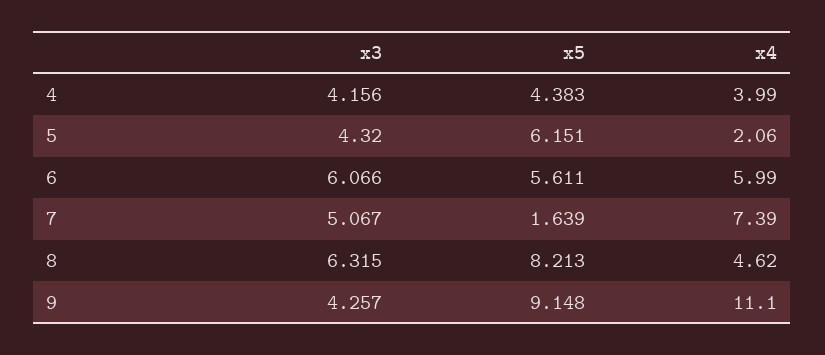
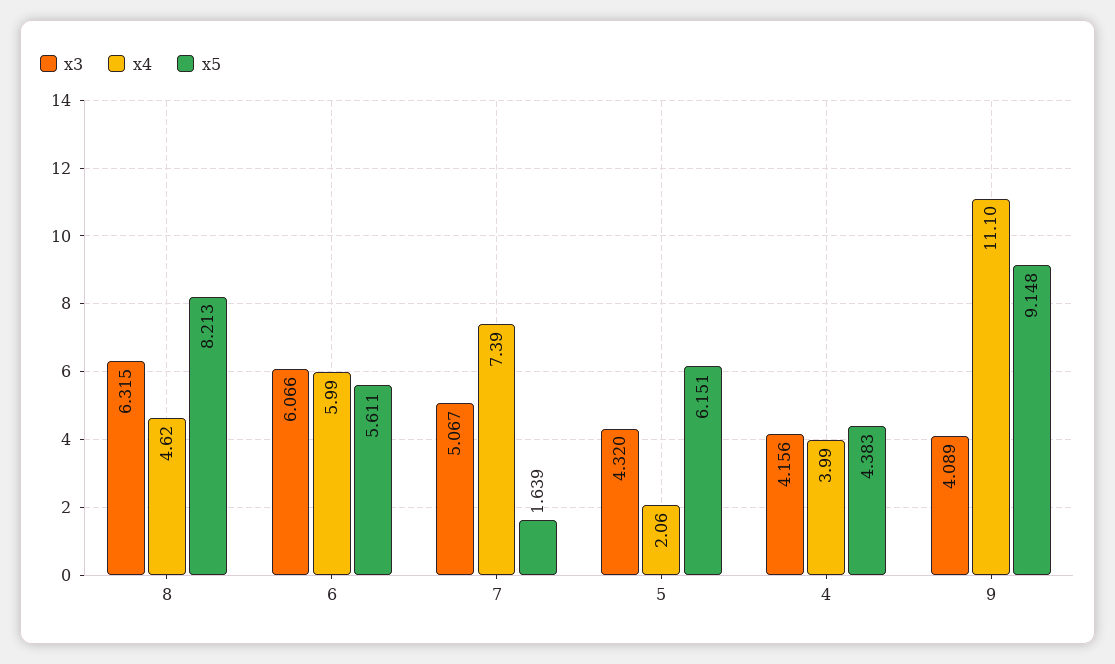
  {
    "x3": {
      "4": 4.156,
      "5": 4.32,
      "6": 6.066,
      "7": 5.067,
      "8": 6.315,
-     "9": 4.257
+     "9": 4.089
    },
    "x5": {
      "4": 4.383,
      "5": 6.151,
      "6": 5.611,
      "7": 1.639,
      "8": 8.213,
      "9": 9.148
    },
    "x4": {
      "4": 3.99,
      "5": 2.06,
      "6": 5.99,
      "7": 7.39,
      "8": 4.62,
      "9": 11.1
    }
  }

